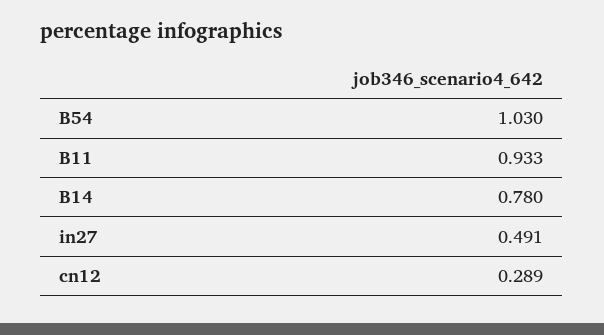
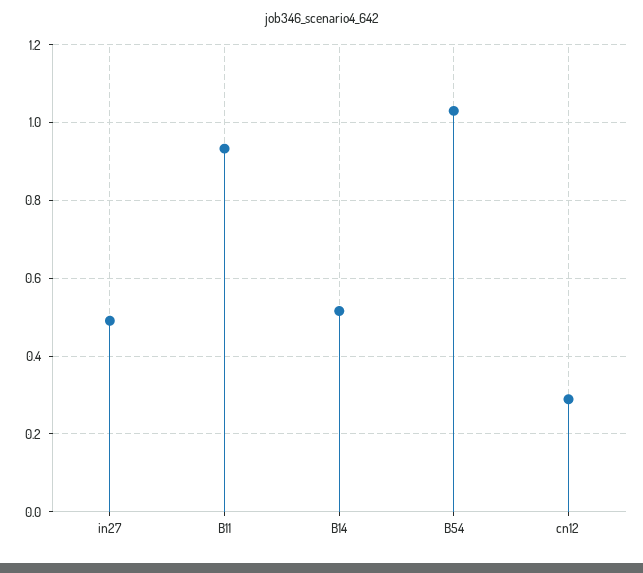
  {
    "B54": 1.03,
    "B11": 0.933,
-   "B14": 0.78,
+   "B14": 0.52,
    "in27": 0.491,
    "cn12": 0.289
  }

